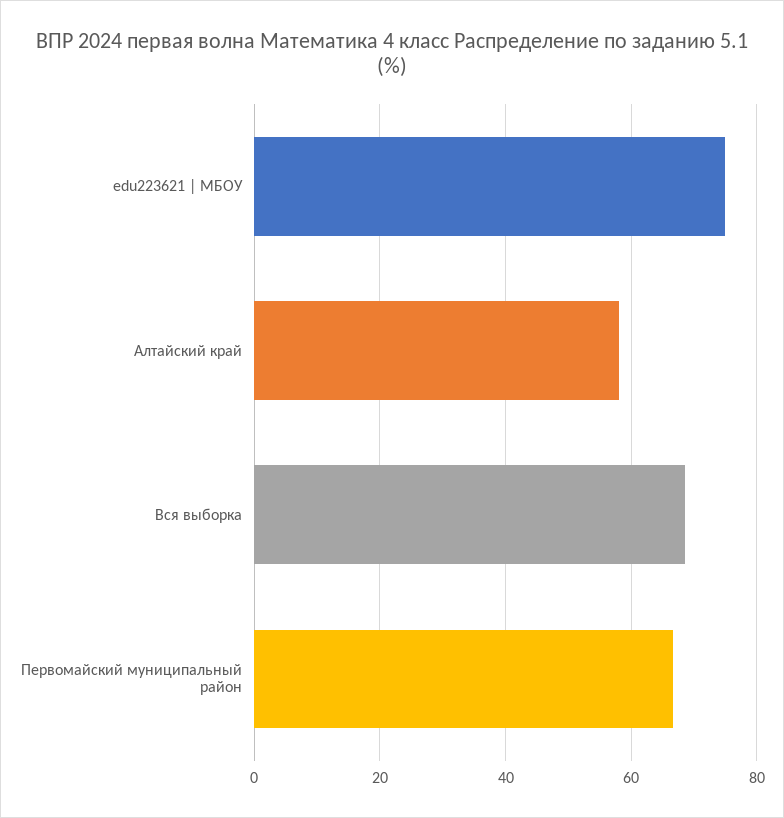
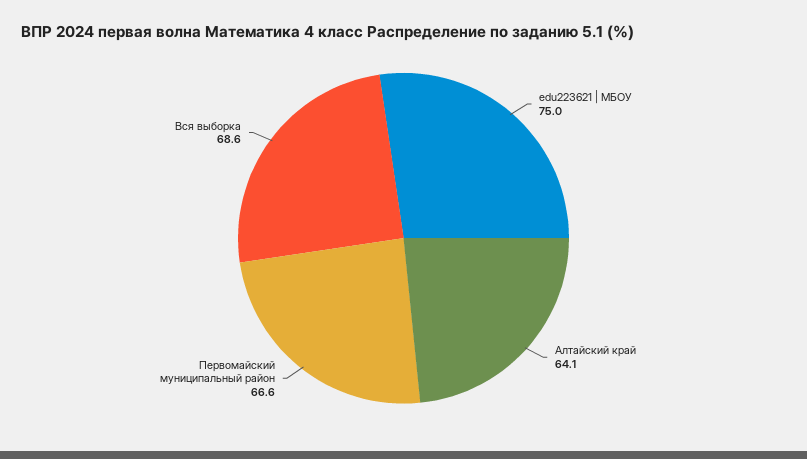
  {
    "edu223621 | МБОУ": 75,
-   "Алтайский край": 58,
+   "Алтайский край": 64.1,
    "Вся выборка": 68.6,
    "Первомайский муниципальный район": 66.6
  }

